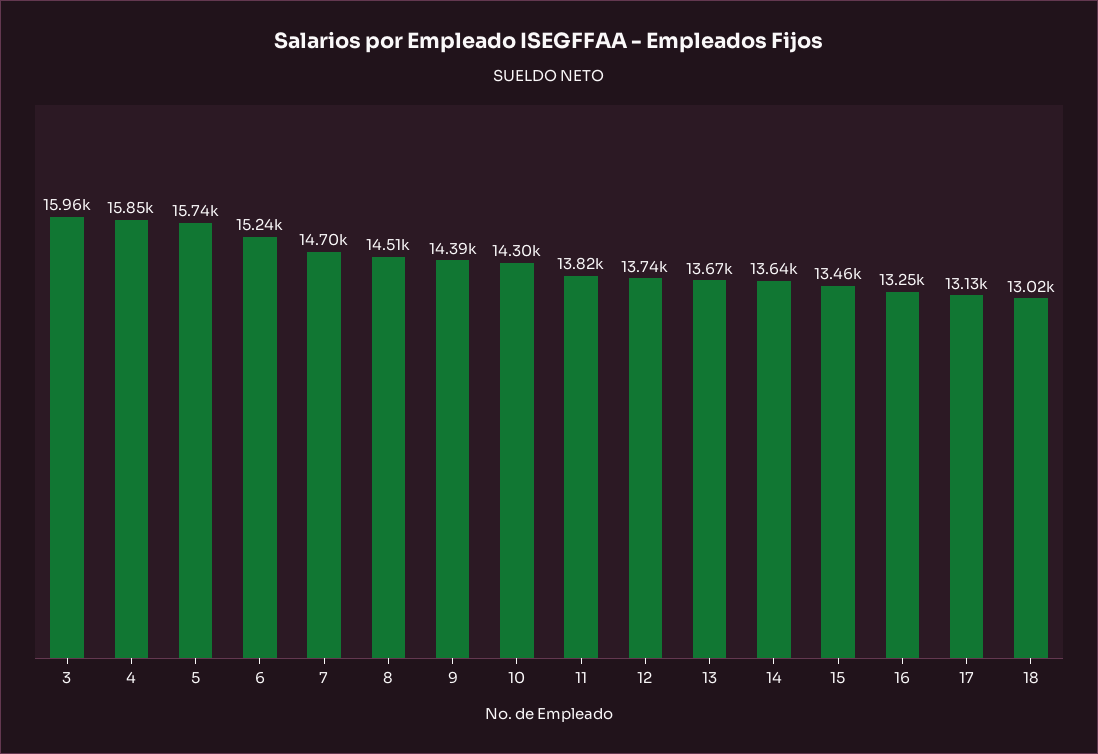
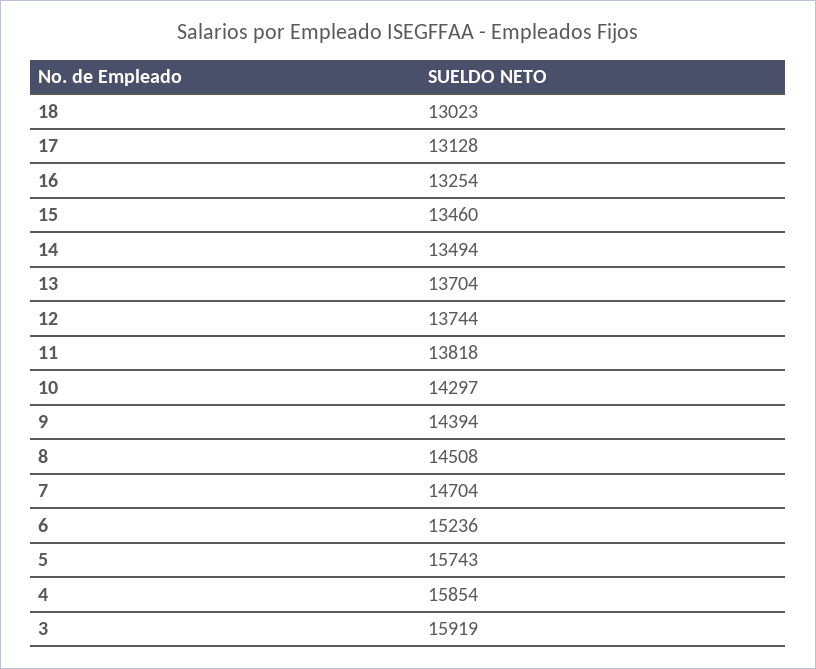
  {
-   "3": 15960,
+   "3": 15919,
    "4": 15854,
    "5": 15743,
    "6": 15236,
    "7": 14704,
    "8": 14508,
    "9": 14394,
    "10": 14297,
    "11": 13818,
    "12": 13744,
-   "13": 13670,
+   "13": 13704,
-   "14": 13640,
+   "14": 13494,
    "15": 13460,
    "16": 13254,
    "17": 13128,
    "18": 13023
  }

